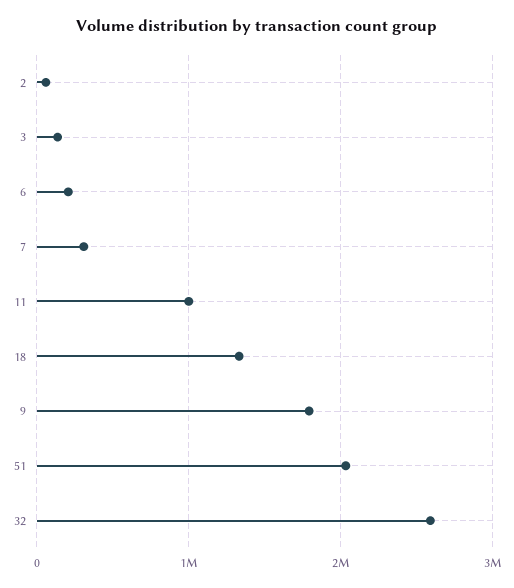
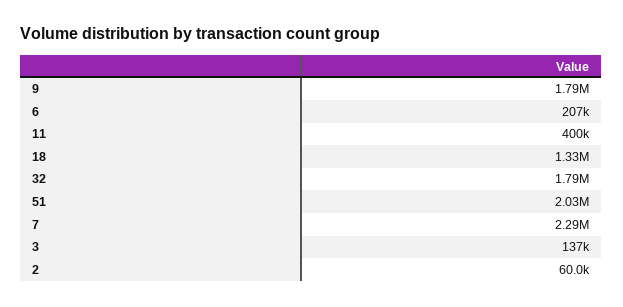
  {
    "2": 60000,
    "3": 137000,
    "6": 207000,
-   "7": 300000,
+   "7": 2290000,
-   "11": 1000000,
+   "11": 400000,
    "18": 1330000,
    "9": 1790000,
    "51": 2030000,
-   "32": 2600000
+   "32": 1790000
  }

